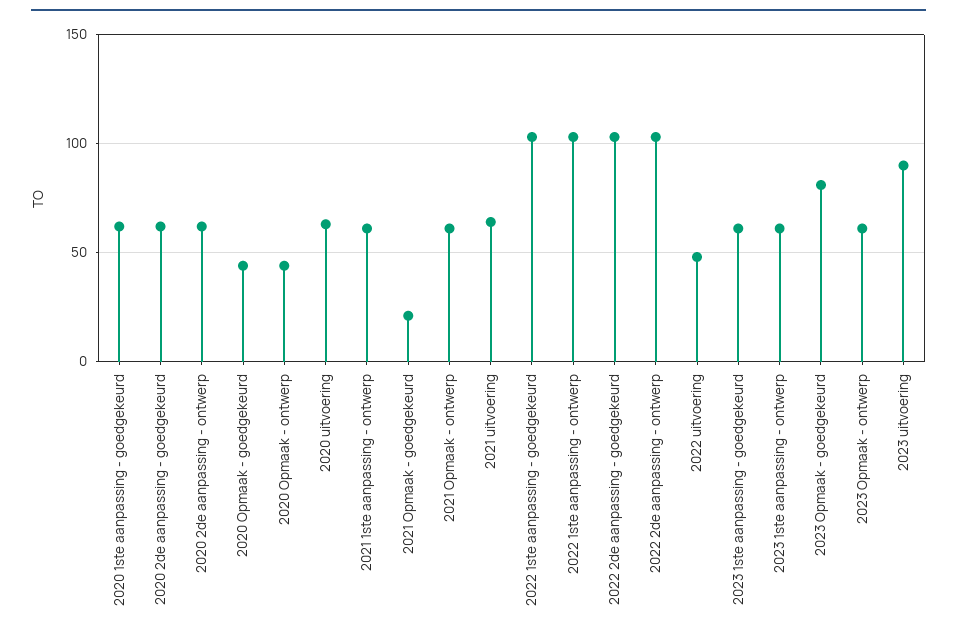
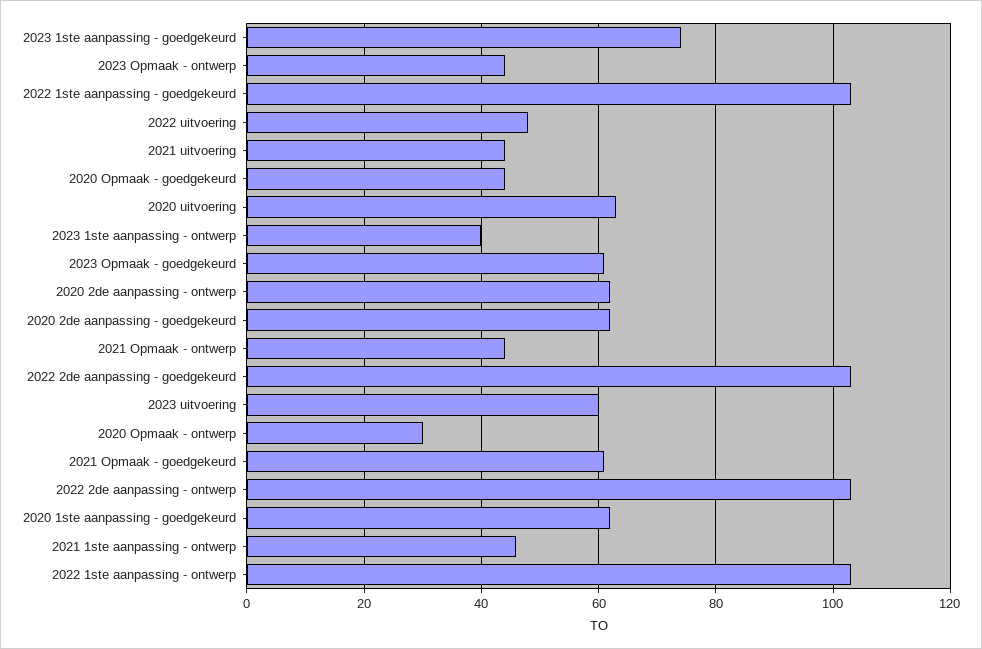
  {
    "2020 1ste aanpassing - goedgekeurd": 60,
    "2020 2de aanpassing - goedgekeurd": 60,
    "2020 2de aanpassing - ontwerp": 60,
    "2020 Opmaak - goedgekeurd": 45,
-   "2020 Opmaak - ontwerp": 45,
+   "2020 Opmaak - ontwerp": 30,
    "2020 uitvoering": 65,
-   "2021 1ste aanpassing - ontwerp": 60,
+   "2021 1ste aanpassing - ontwerp": 45,
-   "2021 Opmaak - goedgekeurd": 20,
+   "2021 Opmaak - goedgekeurd": 60,
-   "2021 Opmaak - ontwerp": 60,
+   "2021 Opmaak - ontwerp": 45,
-   "2021 uitvoering": 65,
+   "2021 uitvoering": 45,
    "2022 1ste aanpassing - goedgekeurd": 105,
    "2022 1ste aanpassing - ontwerp": 105,
    "2022 2de aanpassing - goedgekeurd": 105,
    "2022 2de aanpassing - ontwerp": 105,
    "2022 uitvoering": 50,
-   "2023 1ste aanpassing - goedgekeurd": 60,
+   "2023 1ste aanpassing - goedgekeurd": 75,
-   "2023 1ste aanpassing - ontwerp": 60,
+   "2023 1ste aanpassing - ontwerp": 40,
-   "2023 Opmaak - goedgekeurd": 80,
+   "2023 Opmaak - goedgekeurd": 60,
-   "2023 Opmaak - ontwerp": 60,
+   "2023 Opmaak - ontwerp": 45,
-   "2023 uitvoering": 90
+   "2023 uitvoering": 60
  }

